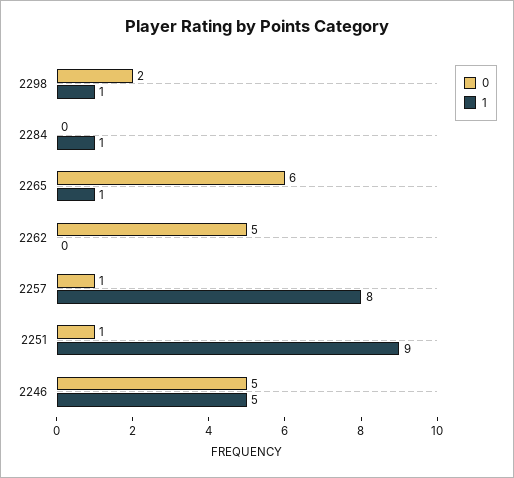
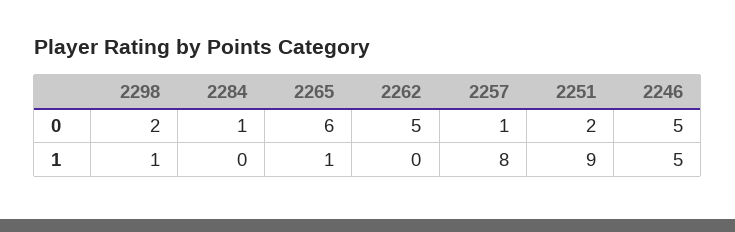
  {
    "0": {
      "2298": 2,
-     "2284": 0,
+     "2284": 1,
      "2265": 6,
      "2262": 5,
      "2257": 1,
-     "2251": 1,
+     "2251": 2,
      "2246": 5
    },
    "1": {
      "2298": 1,
-     "2284": 1,
+     "2284": 0,
      "2265": 1,
      "2262": 0,
      "2257": 8,
      "2251": 9,
      "2246": 5
    }
  }

